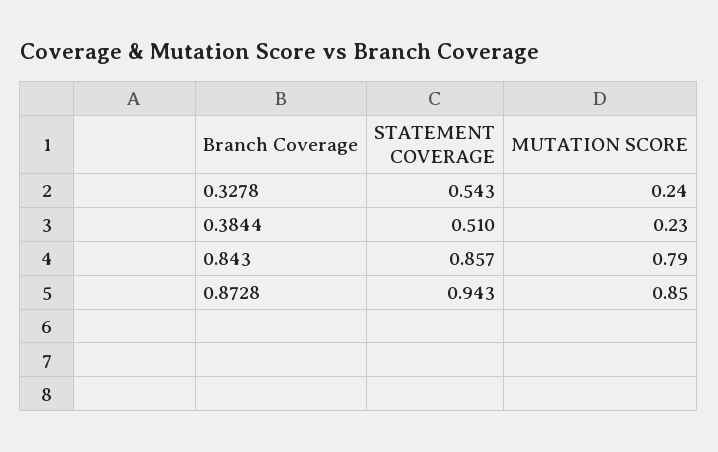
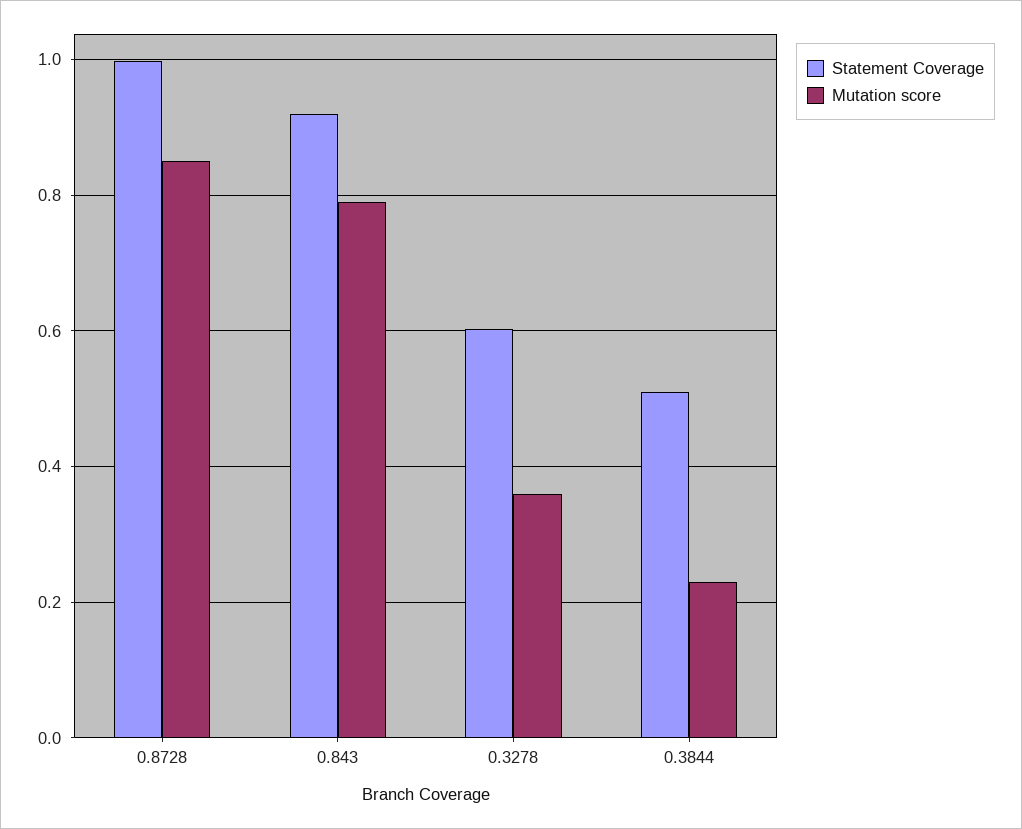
  {
    "STATEMENT COVERAGE": {
-     "0.3278": 0.543,
+     "0.3278": 0.6,
      "0.3844": 0.51,
-     "0.843": 0.857,
+     "0.843": 0.92,
-     "0.8728": 0.943
+     "0.8728": 1
    },
    "MUTATION SCORE": {
-     "0.3278": 0.24,
+     "0.3278": 0.36,
      "0.3844": 0.23,
      "0.843": 0.79,
      "0.8728": 0.85
    }
  }

